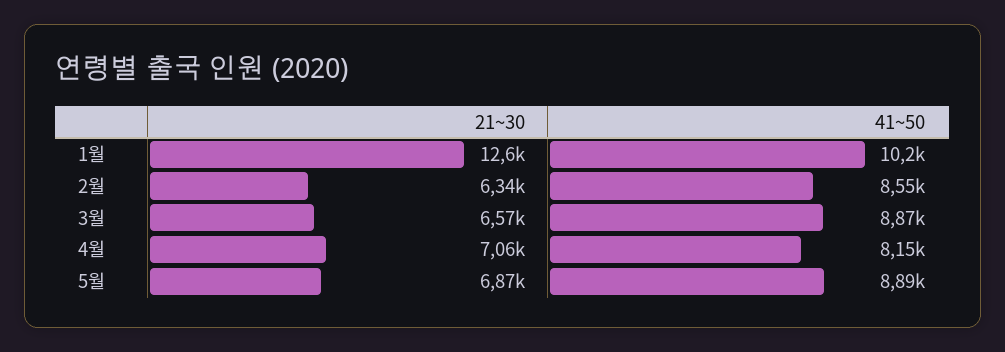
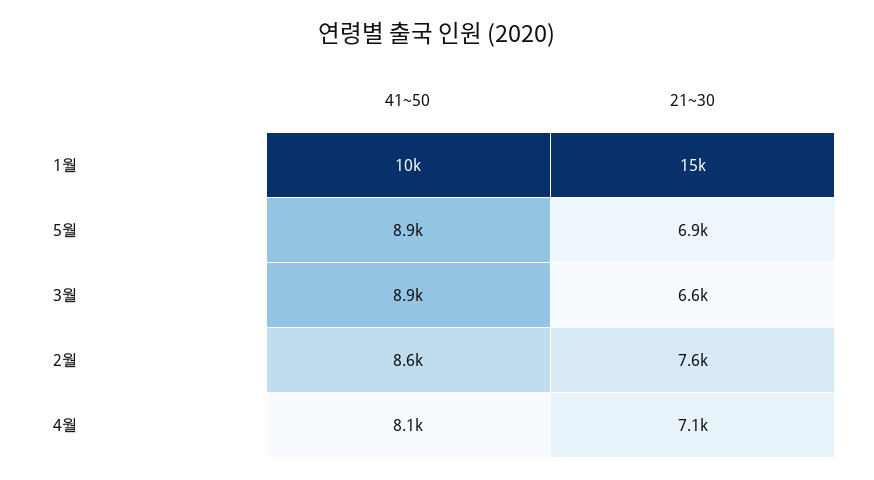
  {
    "21~30": {
-     "1월": 12600,
+     "1월": 15000,
-     "2월": 6340,
+     "2월": 7600,
      "3월": 6570,
      "4월": 7060,
      "5월": 6870
    },
    "41~50": {
      "1월": 10200,
      "2월": 8550,
      "3월": 8870,
      "4월": 8150,
      "5월": 8890
    }
  }

